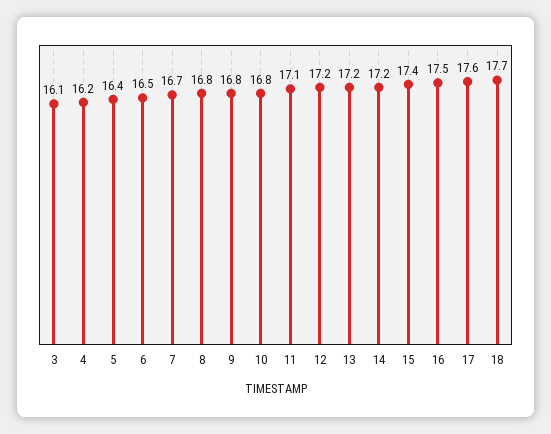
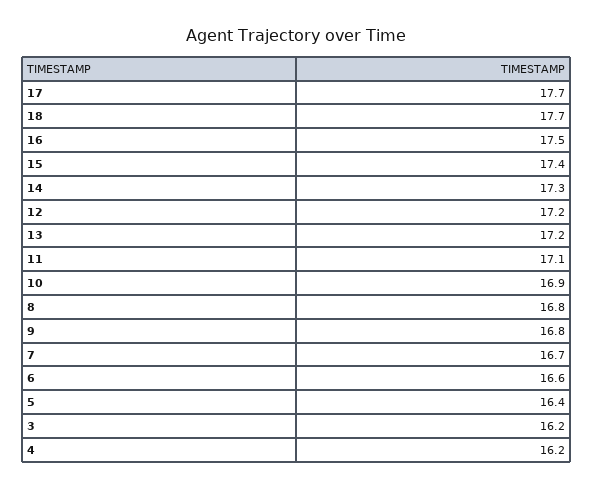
  {
-   "3": 16.1,
+   "3": 16.2,
    "4": 16.2,
    "5": 16.4,
-   "6": 16.5,
+   "6": 16.6,
    "7": 16.7,
    "8": 16.8,
    "9": 16.8,
-   "10": 16.8,
+   "10": 16.9,
    "11": 17.1,
    "12": 17.2,
    "13": 17.2,
-   "14": 17.2,
+   "14": 17.3,
    "15": 17.4,
    "16": 17.5,
-   "17": 17.6,
+   "17": 17.7,
    "18": 17.7
  }

